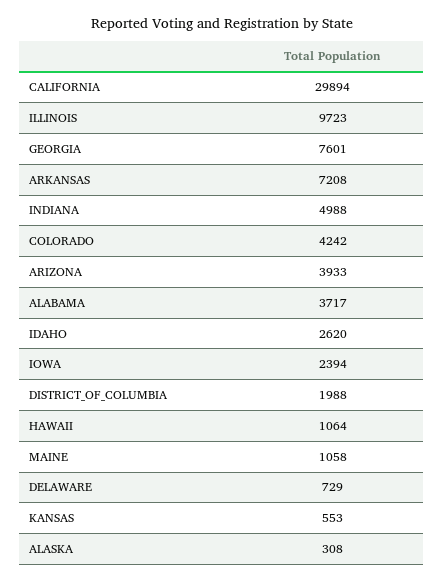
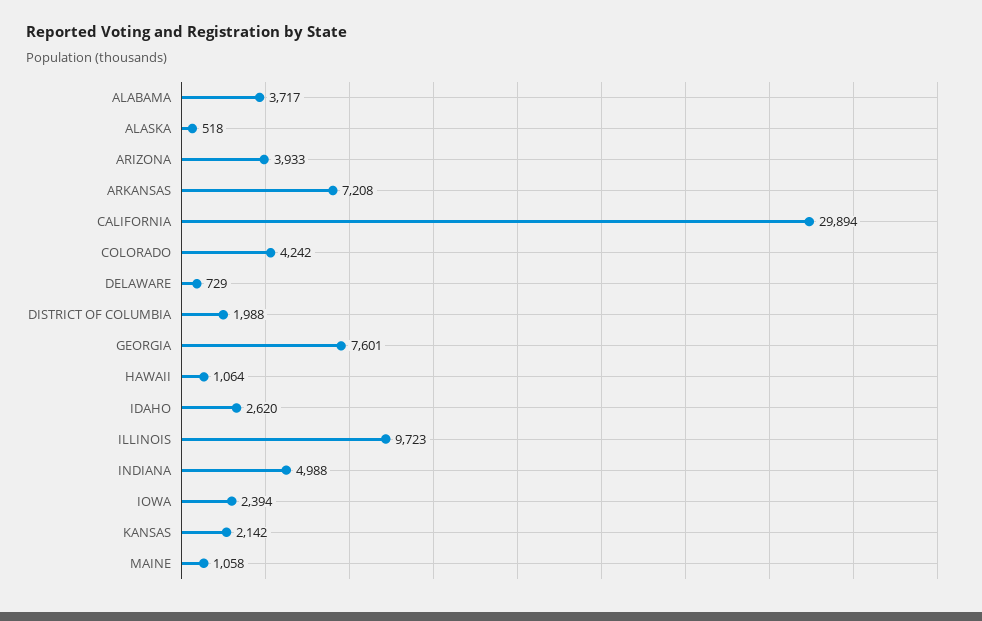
  {
    "CALIFORNIA": 29894,
    "ILLINOIS": 9723,
    "GEORGIA": 7601,
    "ARKANSAS": 7208,
    "INDIANA": 4988,
    "COLORADO": 4242,
    "ARIZONA": 3933,
    "ALABAMA": 3717,
    "IDAHO": 2620,
    "IOWA": 2394,
    "DISTRICT_OF_COLUMBIA": 1988,
    "HAWAII": 1064,
    "MAINE": 1058,
    "DELAWARE": 729,
-   "KANSAS": 553,
+   "KANSAS": 2142,
-   "ALASKA": 308
+   "ALASKA": 518
  }

